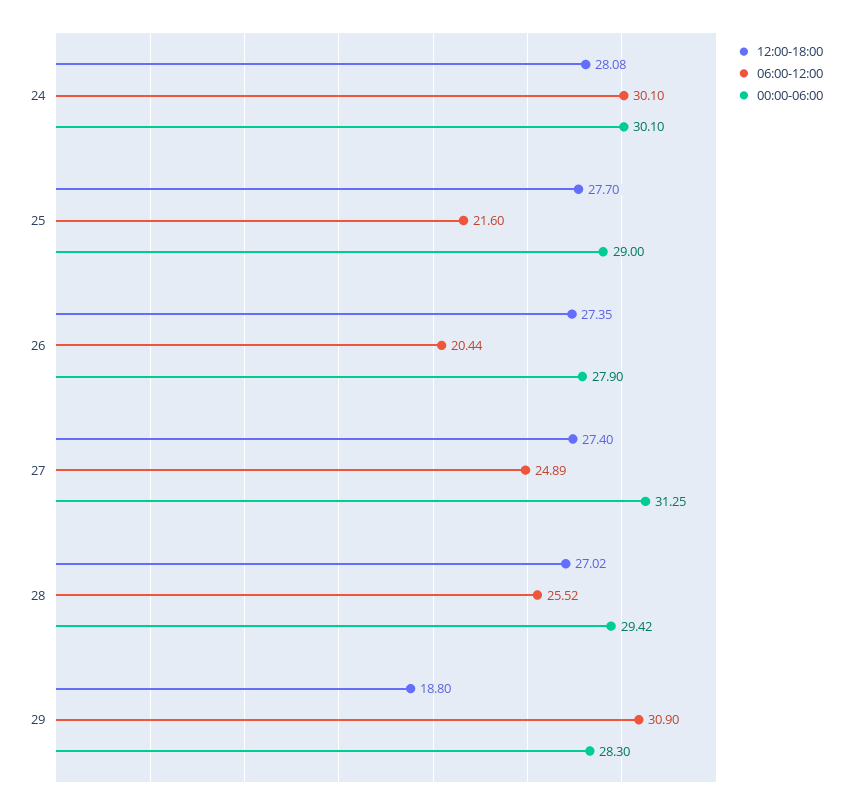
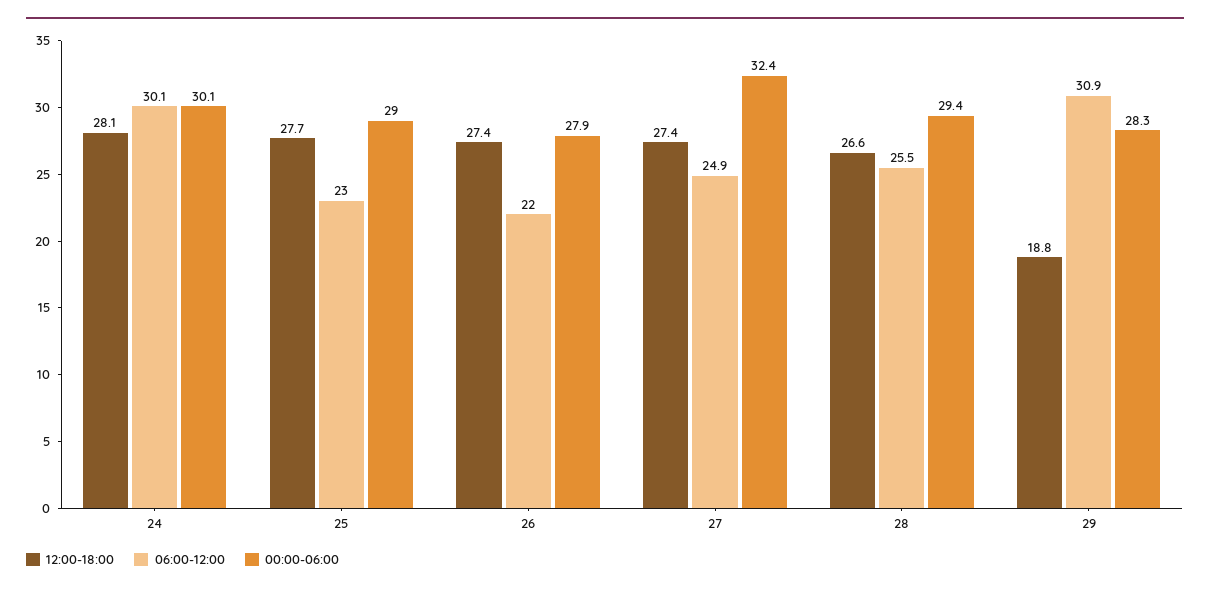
  {
    "12:00-18:00": {
      "24": 28.08,
      "25": 27.7,
      "26": 27.35,
      "27": 27.4,
-     "28": 27.02,
+     "28": 26.6,
      "29": 18.8
    },
    "06:00-12:00": {
      "24": 30.1,
-     "25": 21.6,
+     "25": 23,
-     "26": 20.44,
+     "26": 22,
      "27": 24.89,
      "28": 25.52,
      "29": 30.9
    },
    "00:00-06:00": {
      "24": 30.1,
      "25": 29,
      "26": 27.9,
-     "27": 31.25,
+     "27": 32.4,
      "28": 29.42,
      "29": 28.3
    }
  }

